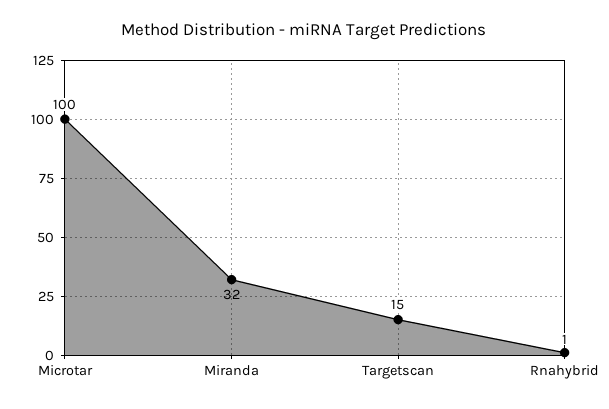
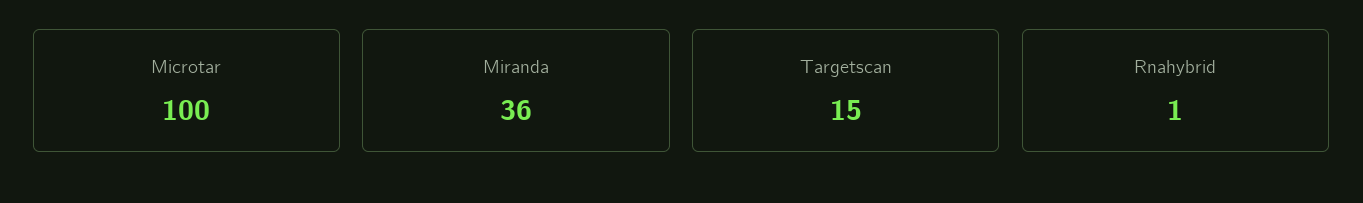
  {
    "Microtar": 100,
-   "Miranda": 32,
+   "Miranda": 36,
    "Targetscan": 15,
    "Rnahybrid": 1
  }

